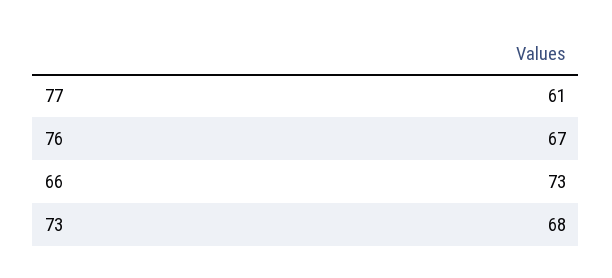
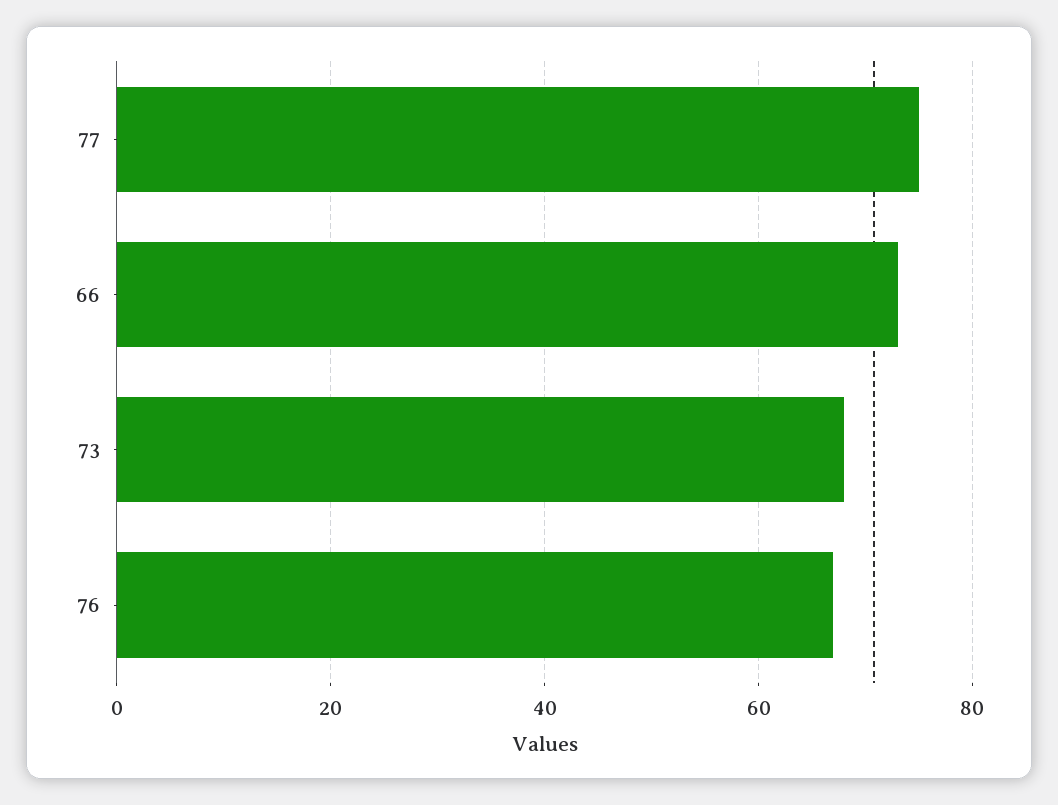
  {
-   "77": 61,
+   "77": 75,
    "76": 67,
    "66": 73,
    "73": 68
  }

